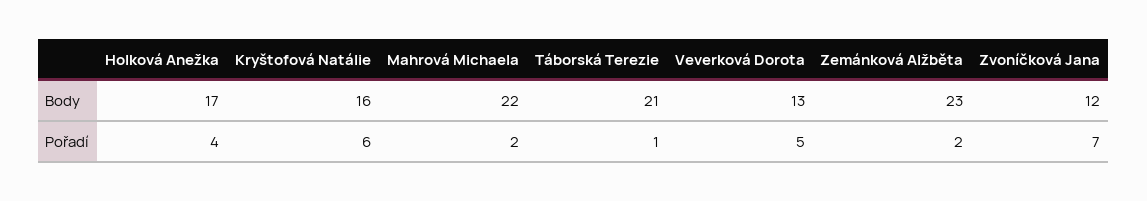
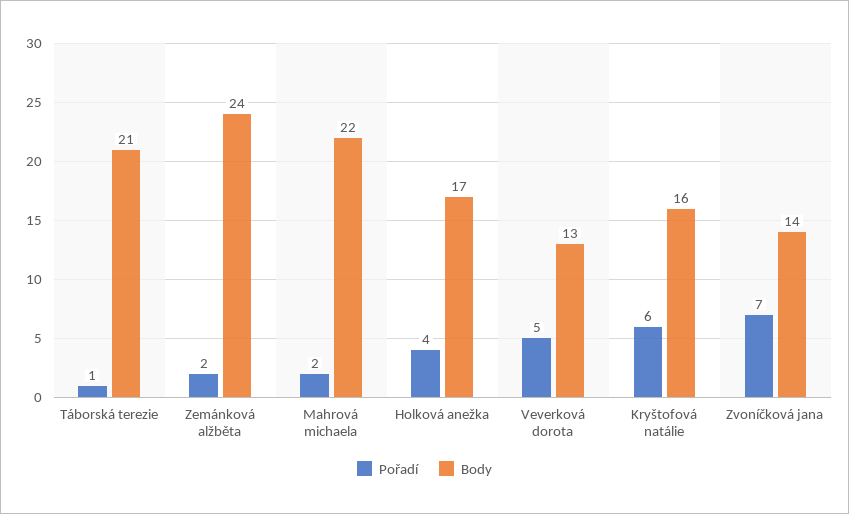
  {
    "Body": {
      "Holková Anežka": 17,
      "Kryštofová Natálie": 16,
      "Mahrová Michaela": 22,
      "Táborská Terezie": 21,
      "Veverková Dorota": 13,
-     "Zemánková Alžběta": 23,
+     "Zemánková Alžběta": 24,
-     "Zvoníčková Jana": 12
+     "Zvoníčková Jana": 14
    },
    "Pořadí": {
      "Holková Anežka": 4,
      "Kryštofová Natálie": 6,
      "Mahrová Michaela": 2,
      "Táborská Terezie": 1,
      "Veverková Dorota": 5,
      "Zemánková Alžběta": 2,
      "Zvoníčková Jana": 7
    }
  }

